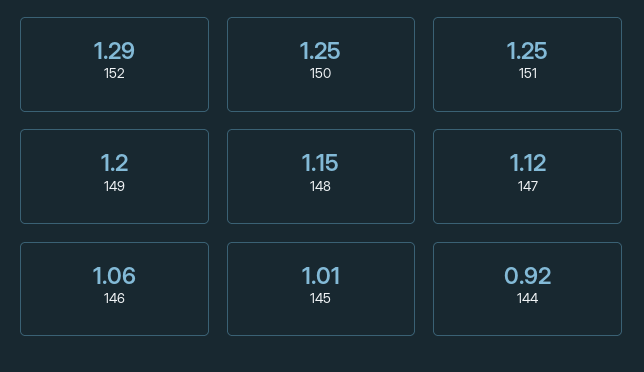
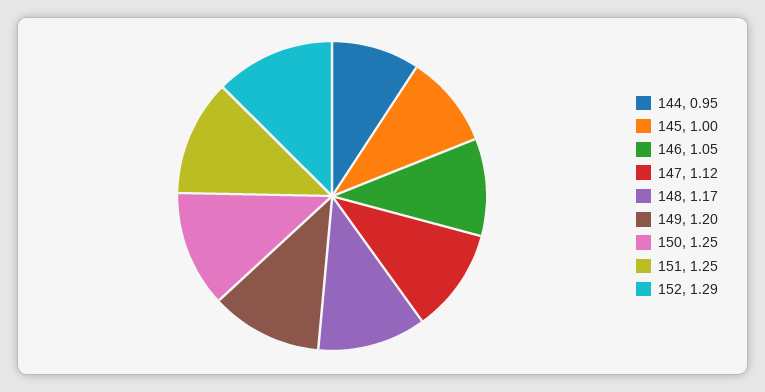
  {
    "152": 1.29,
    "150": 1.25,
    "151": 1.25,
    "149": 1.2,
-   "148": 1.15,
+   "148": 1.17,
    "147": 1.12,
-   "146": 1.06,
+   "146": 1.05,
-   "145": 1.01,
+   "145": 1,
-   "144": 0.92
+   "144": 0.95
  }

